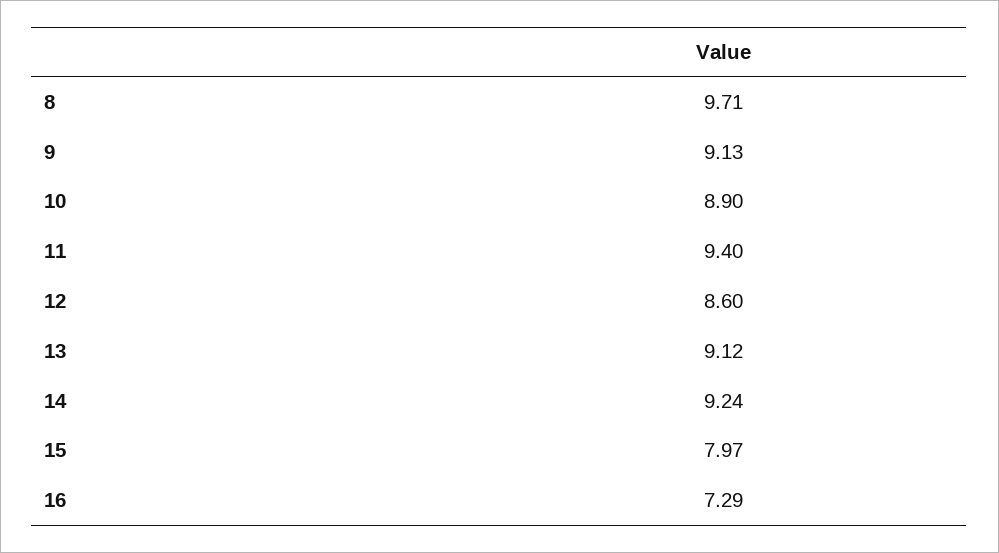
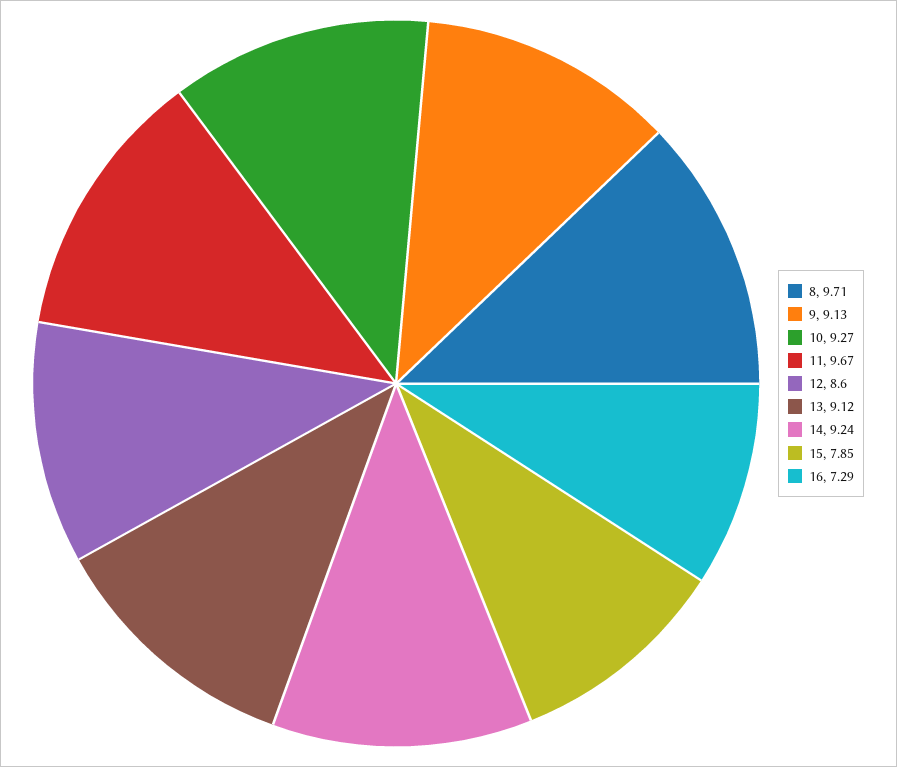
  {
    "8": 9.71,
    "9": 9.13,
-   "10": 8.9,
+   "10": 9.27,
-   "11": 9.4,
+   "11": 9.67,
    "12": 8.6,
    "13": 9.12,
    "14": 9.24,
-   "15": 7.97,
+   "15": 7.85,
    "16": 7.29
  }

